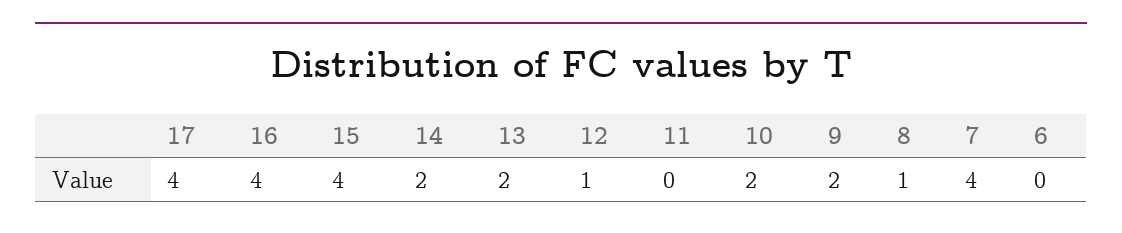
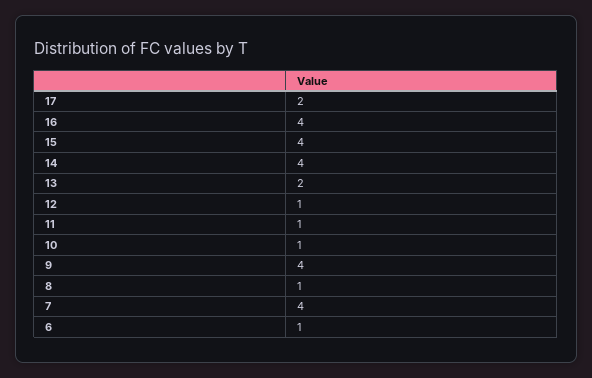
  {
-   "17": 4,
+   "17": 2,
    "16": 4,
    "15": 4,
-   "14": 2,
+   "14": 4,
    "13": 2,
    "12": 1,
-   "11": 0,
+   "11": 1,
-   "10": 2,
+   "10": 1,
-   "9": 2,
+   "9": 4,
    "8": 1,
    "7": 4,
-   "6": 0
+   "6": 1
  }

